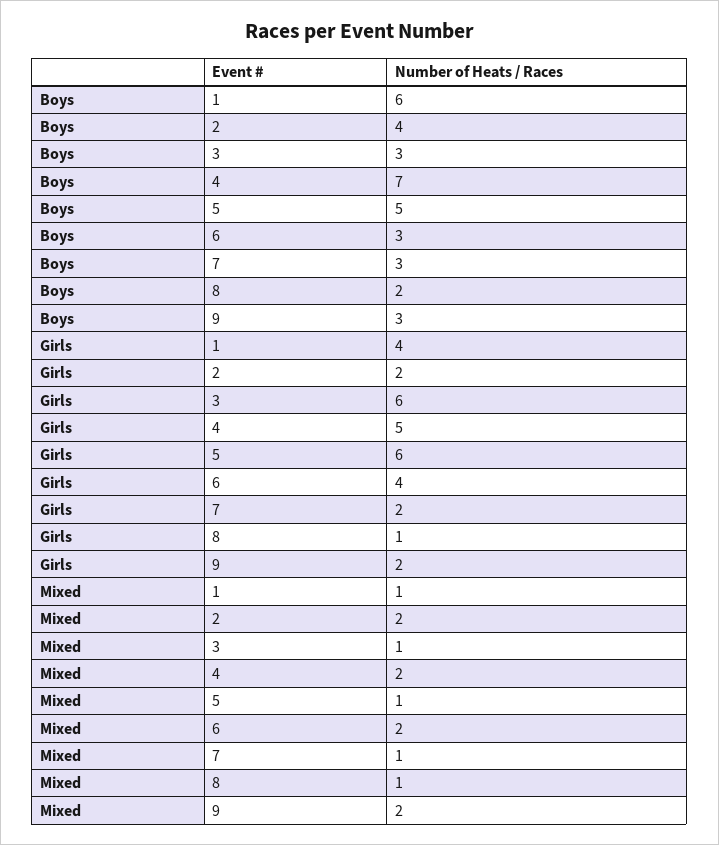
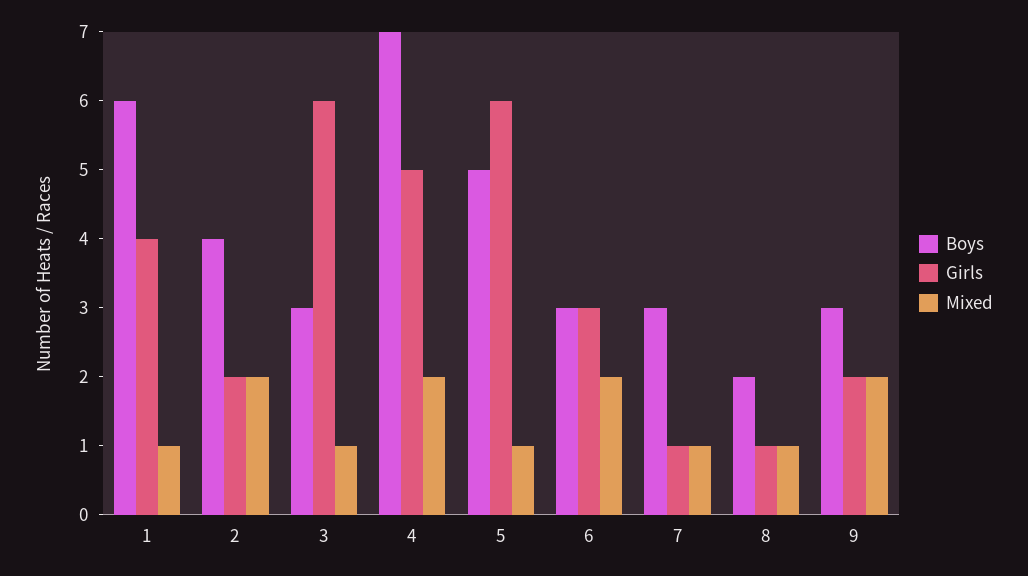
  {
    "Boys": {
      "1": 6,
      "2": 4,
      "3": 3,
      "4": 7,
      "5": 5,
      "6": 3,
      "7": 3,
      "8": 2,
      "9": 3
    },
    "Girls": {
      "1": 4,
      "2": 2,
      "3": 6,
      "4": 5,
      "5": 6,
-     "6": 4,
+     "6": 3,
-     "7": 2,
+     "7": 1,
      "8": 1,
      "9": 2
    },
    "Mixed": {
      "1": 1,
      "2": 2,
      "3": 1,
      "4": 2,
      "5": 1,
      "6": 2,
      "7": 1,
      "8": 1,
      "9": 2
    }
  }

